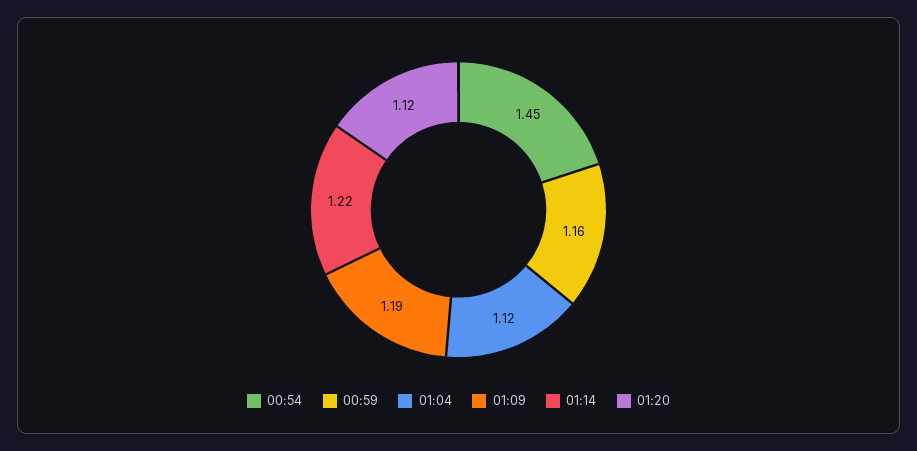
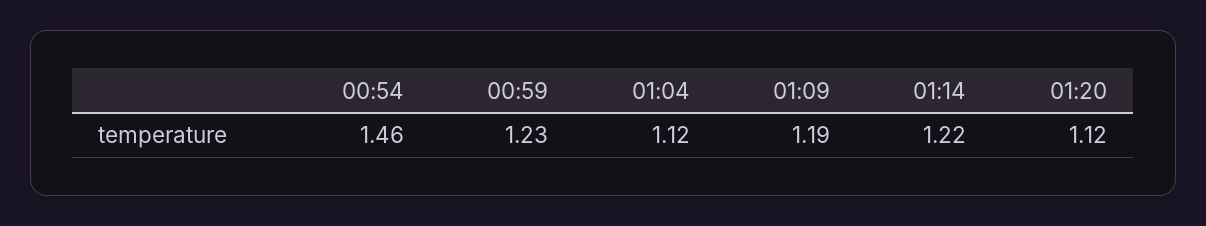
  {
-   "00:54": 1.45,
+   "00:54": 1.46,
-   "00:59": 1.16,
+   "00:59": 1.23,
    "01:04": 1.12,
    "01:09": 1.19,
    "01:14": 1.22,
    "01:20": 1.12
  }

